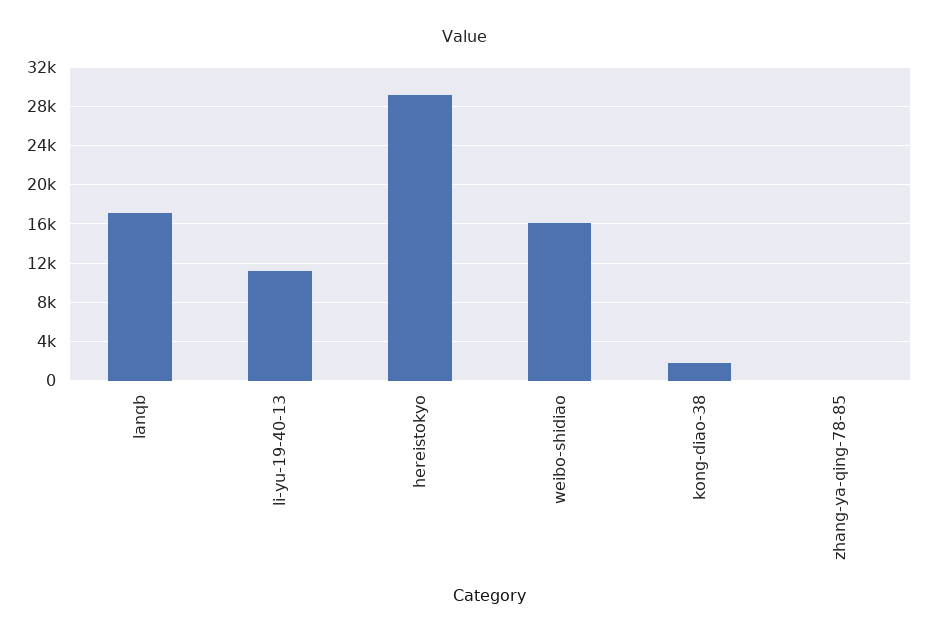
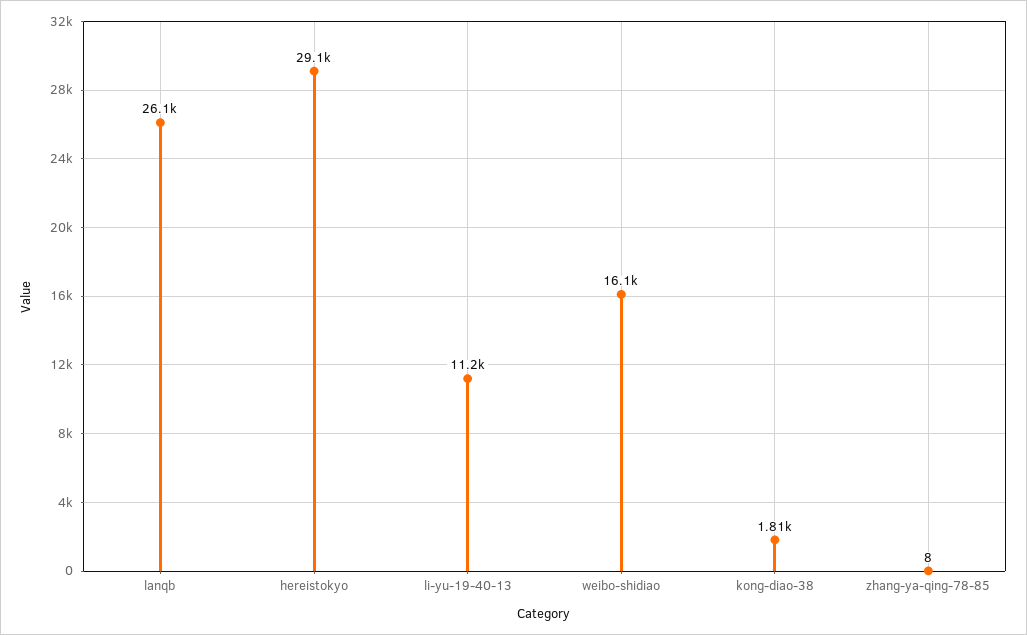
  {
-   "lanqb": 17000,
+   "lanqb": 26100,
    "li-yu-19-40-13": 11200,
    "hereistokyo": 29100,
    "weibo-shidiao": 16100,
    "kong-diao-38": 1810,
    "zhang-ya-qing-78-85": 8
  }

